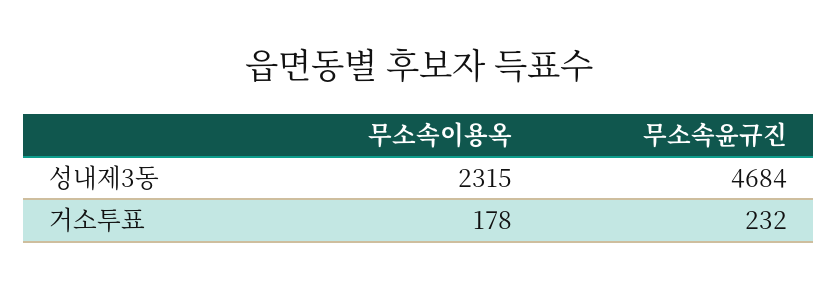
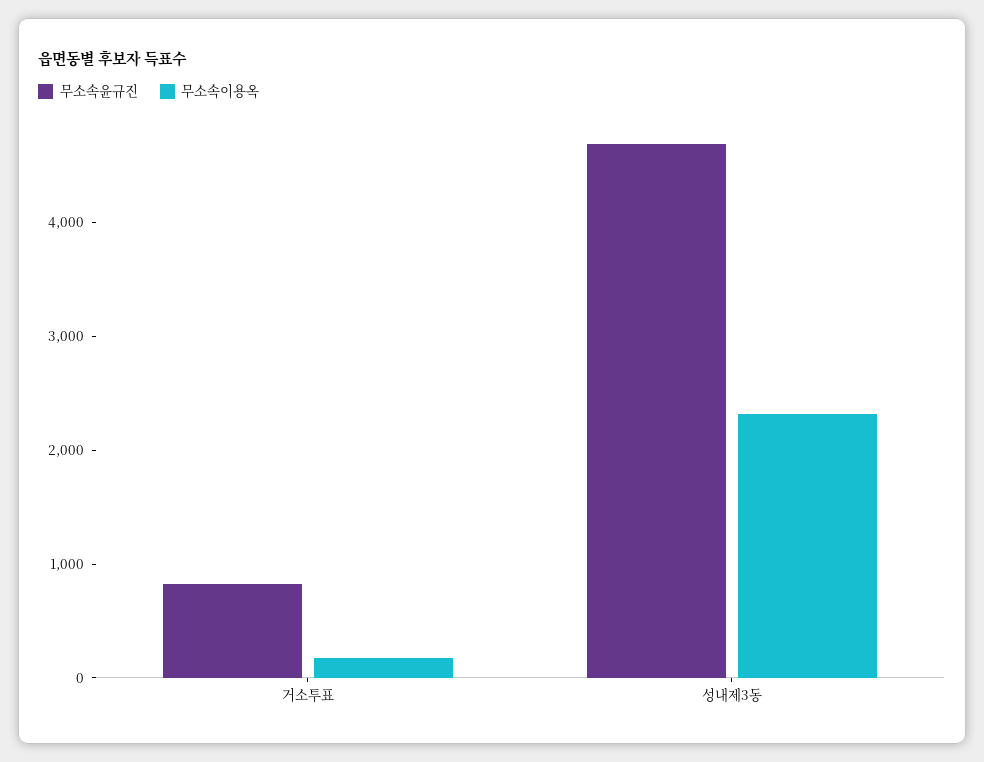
  {
    "무소속이용옥": {
      "성내제3동": 2315,
      "거소투표": 178
    },
    "무소속윤규진": {
      "성내제3동": 4684,
-     "거소투표": 232
+     "거소투표": 800
    }
  }

